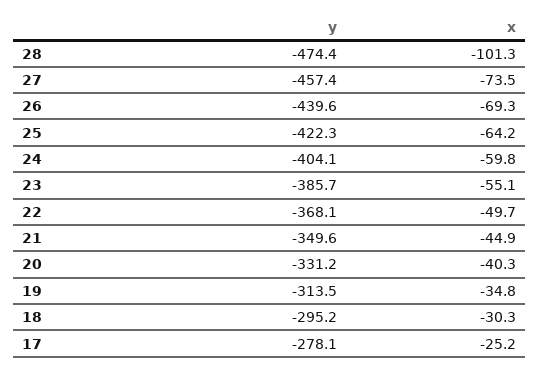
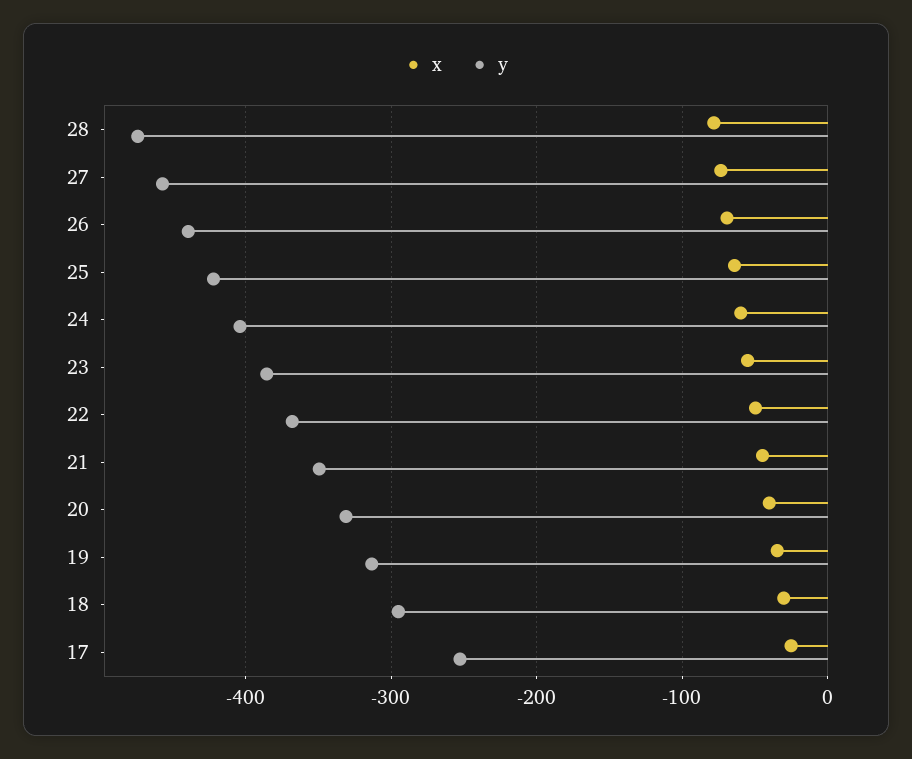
  {
    "y": {
      "28": -474.4,
      "27": -457.4,
      "26": -439.6,
      "25": -422.3,
      "24": -404.1,
      "23": -385.7,
      "22": -368.1,
      "21": -349.6,
      "20": -331.2,
      "19": -313.5,
      "18": -295.2,
-     "17": -278.1
+     "17": -250
    },
    "x": {
-     "28": -101.3,
+     "28": -80,
      "27": -73.5,
      "26": -69.3,
      "25": -64.2,
      "24": -59.8,
      "23": -55.1,
      "22": -49.7,
      "21": -44.9,
      "20": -40.3,
      "19": -34.8,
      "18": -30.3,
      "17": -25.2
    }
  }

